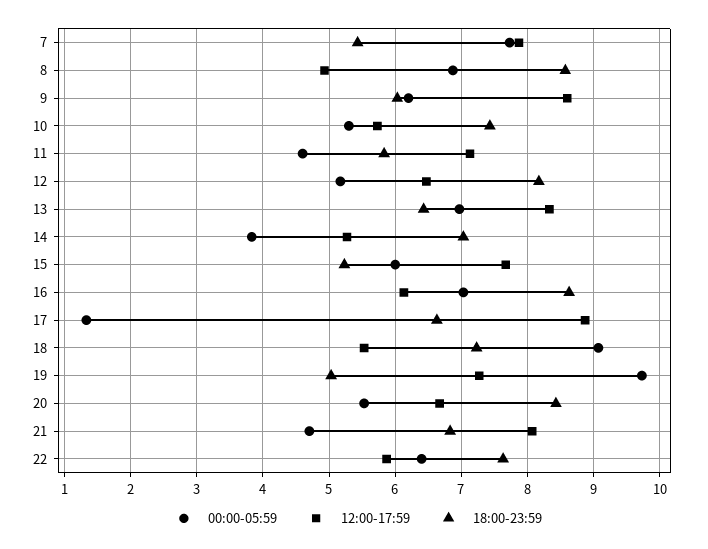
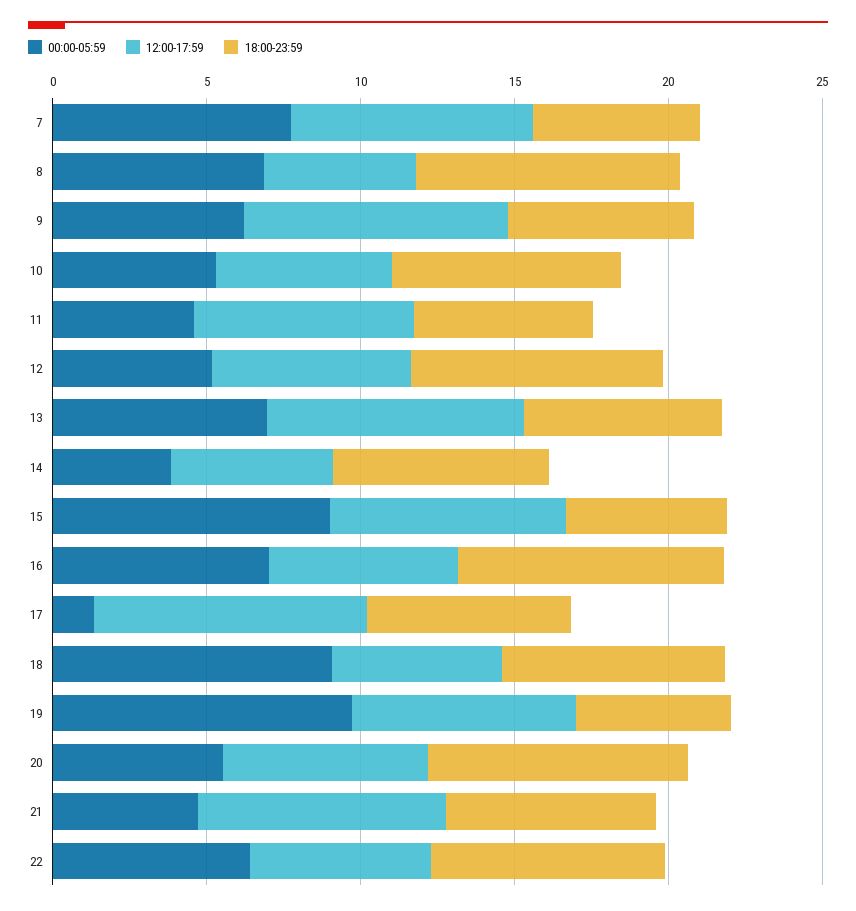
  {
    "00:00-05:59": {
      "7": 7.7,
      "8": 6.9,
      "9": 6.2,
      "10": 5.3,
      "11": 4.6,
      "12": 5.2,
      "13": 7,
      "14": 3.8,
-     "15": 6,
+     "15": 9,
      "16": 7,
      "17": 1.3,
      "18": 9.1,
      "19": 9.7,
      "20": 5.5,
      "21": 4.7,
      "22": 6.4
    },
    "12:00-17:59": {
      "7": 7.9,
      "8": 4.9,
      "9": 8.6,
      "10": 5.7,
      "11": 7.1,
      "12": 6.5,
      "13": 8.3,
      "14": 5.3,
      "15": 7.7,
      "16": 6.1,
      "17": 8.9,
      "18": 5.5,
      "19": 7.3,
      "20": 6.7,
      "21": 8.1,
      "22": 5.9
    },
    "18:00-23:59": {
      "7": 5.4,
      "8": 8.6,
      "9": 6,
      "10": 7.4,
      "11": 5.8,
      "12": 8.2,
      "13": 6.4,
      "14": 7,
      "15": 5.2,
      "16": 8.6,
      "17": 6.6,
      "18": 7.2,
      "19": 5,
      "20": 8.4,
      "21": 6.8,
      "22": 7.6
    }
  }

